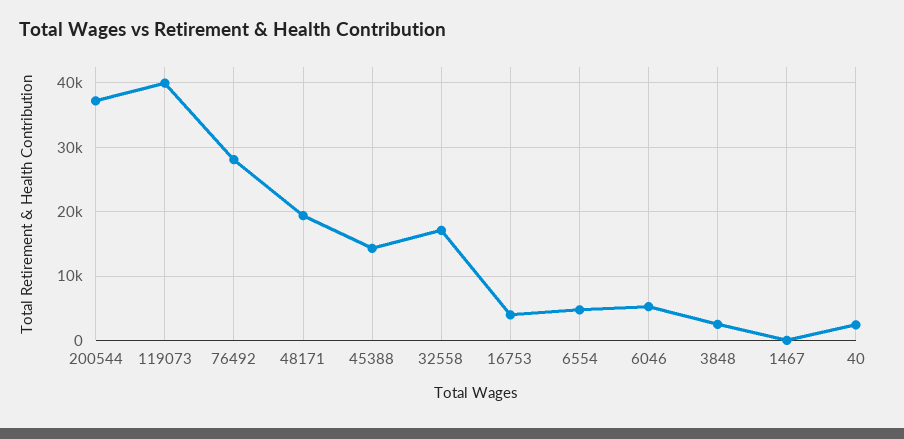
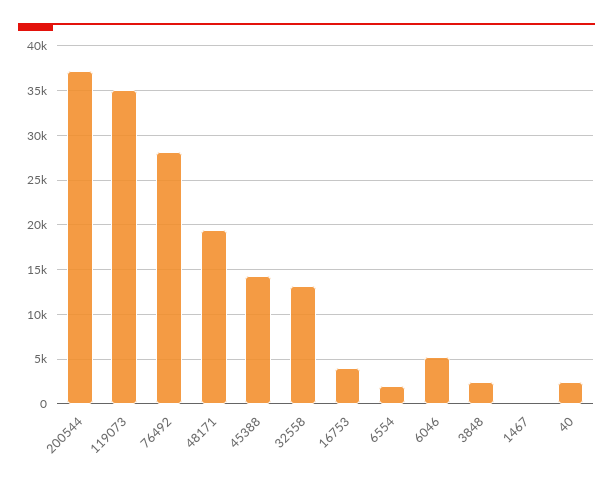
  {
    "200544": 37000,
-   "119073": 40000,
+   "119073": 35000,
    "76492": 28000,
    "48171": 19000,
    "45388": 14000,
-   "32558": 17000,
+   "32558": 13000,
    "16753": 4000,
-   "6554": 5000,
+   "6554": 2000,
    "6046": 5000,
    "3848": 2000,
    "1467": 0,
    "40": 2000
  }

